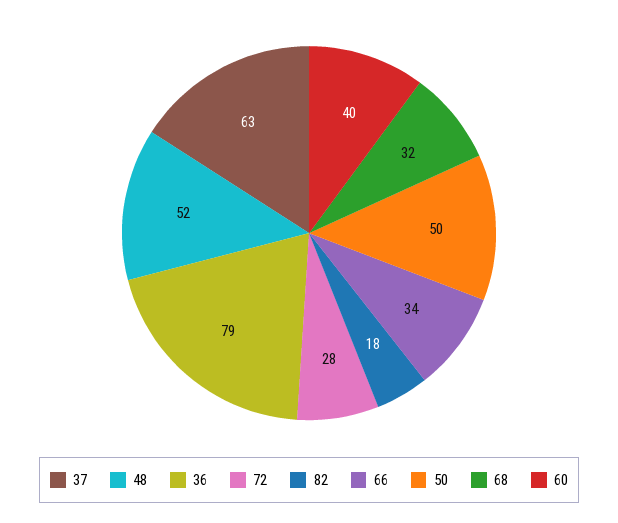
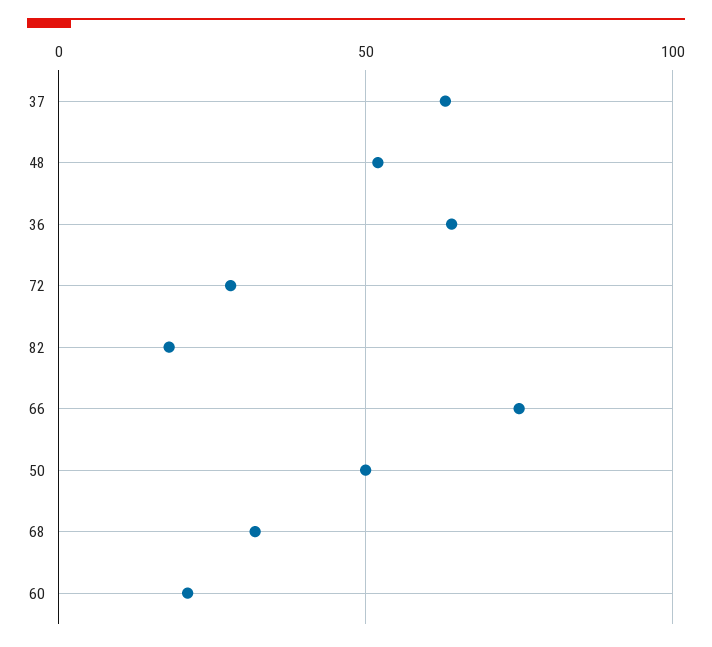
  {
    "37": 63,
    "48": 52,
-   "36": 79,
+   "36": 65,
    "72": 28,
    "82": 18,
-   "66": 34,
+   "66": 75,
    "50": 50,
    "68": 32,
-   "60": 40
+   "60": 20
  }

